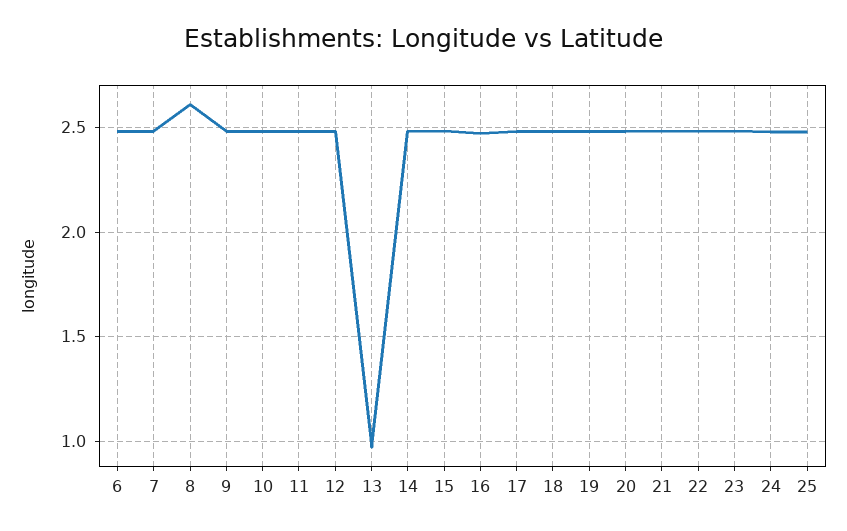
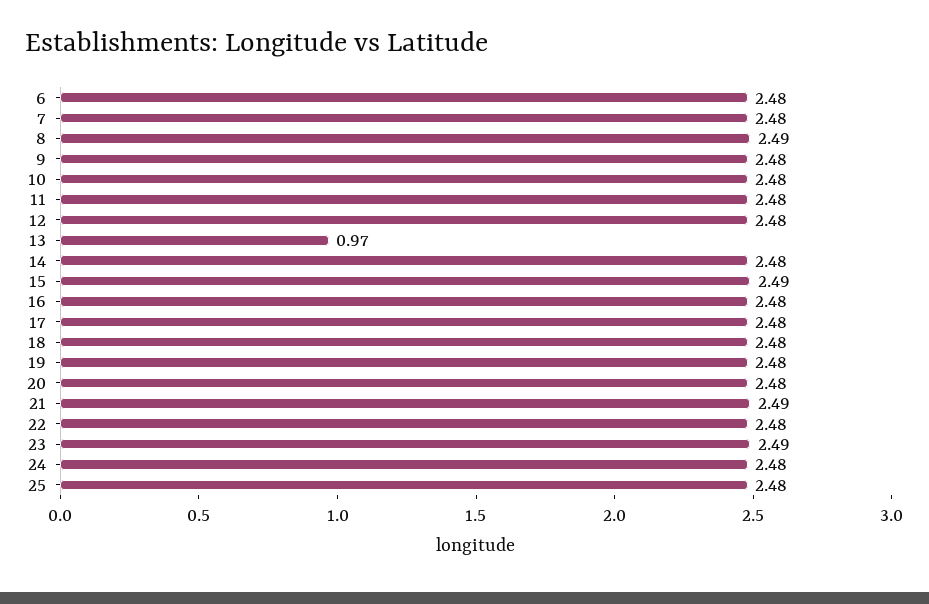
  {
    "6": 2.48,
    "7": 2.48,
-   "8": 2.6,
+   "8": 2.49,
    "9": 2.48,
    "10": 2.48,
    "11": 2.48,
    "12": 2.48,
    "13": 0.97,
    "14": 2.48,
    "15": 2.49,
    "16": 2.48,
    "17": 2.48,
    "18": 2.48,
    "19": 2.48,
    "20": 2.48,
    "21": 2.49,
    "22": 2.48,
    "23": 2.49,
    "24": 2.48,
    "25": 2.48
  }

